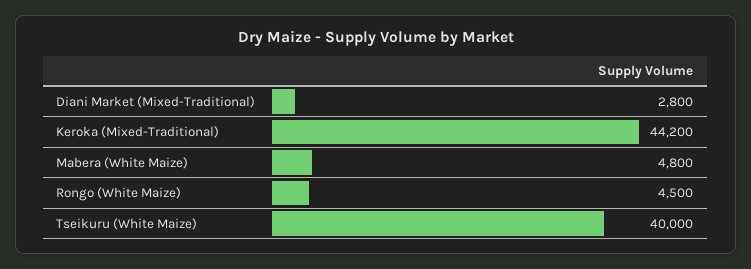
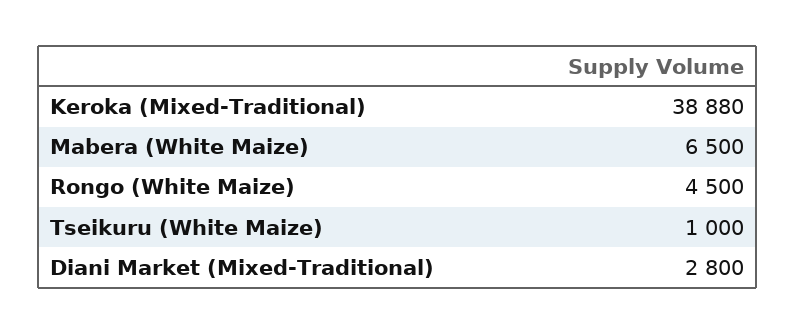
  {
    "Diani Market (Mixed-Traditional)": 2800,
-   "Keroka (Mixed-Traditional)": 44200,
+   "Keroka (Mixed-Traditional)": 38880,
-   "Mabera (White Maize)": 4800,
+   "Mabera (White Maize)": 6500,
    "Rongo (White Maize)": 4500,
-   "Tseikuru (White Maize)": 40000
+   "Tseikuru (White Maize)": 1000
  }

